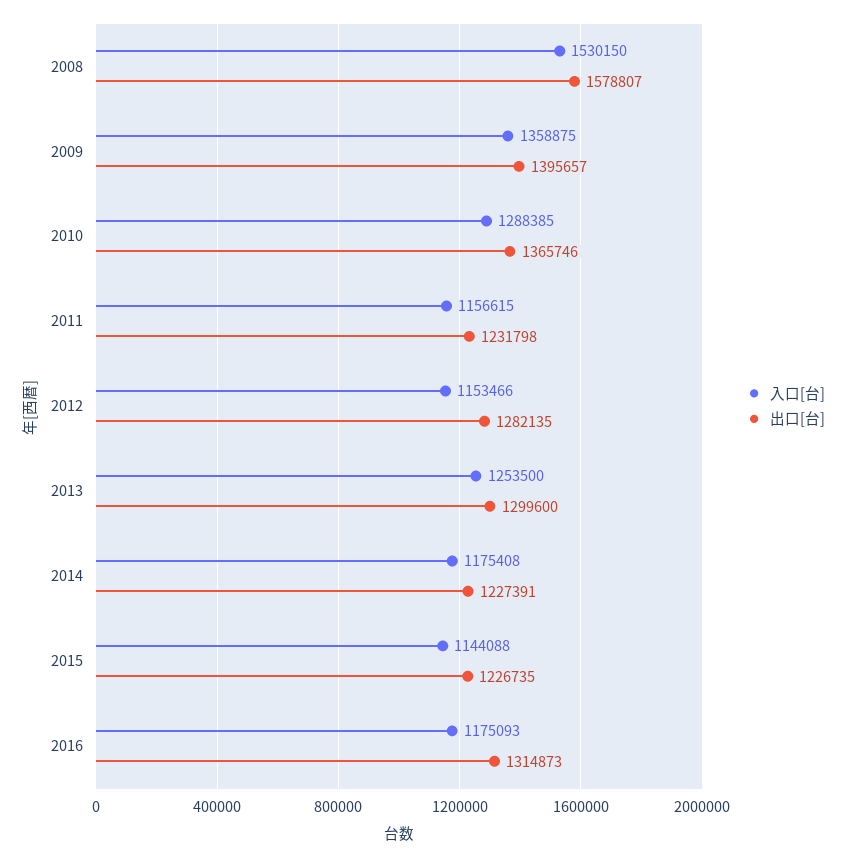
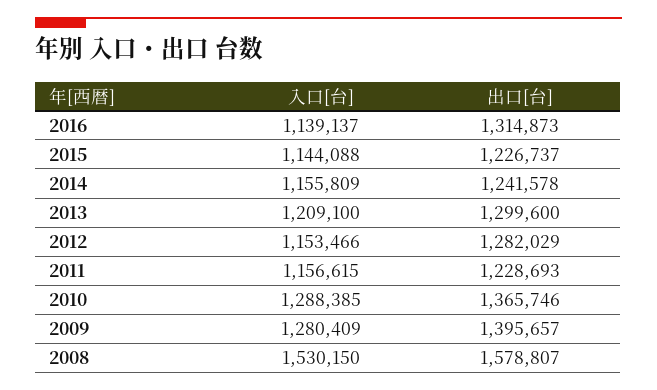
  {
    "入口[台]": {
      "2008": 1530150,
-     "2009": 1358875,
+     "2009": 1280409,
      "2010": 1288385,
      "2011": 1156615,
      "2012": 1153466,
-     "2013": 1253500,
+     "2013": 1209100,
-     "2014": 1175408,
+     "2014": 1155809,
      "2015": 1144088,
-     "2016": 1175093
+     "2016": 1139137
    },
    "出口[台]": {
      "2008": 1578807,
      "2009": 1395657,
      "2010": 1365746,
-     "2011": 1231798,
+     "2011": 1228693,
-     "2012": 1282135,
+     "2012": 1282029,
      "2013": 1299600,
-     "2014": 1227391,
+     "2014": 1241578,
-     "2015": 1226735,
+     "2015": 1226737,
      "2016": 1314873
    }
  }

